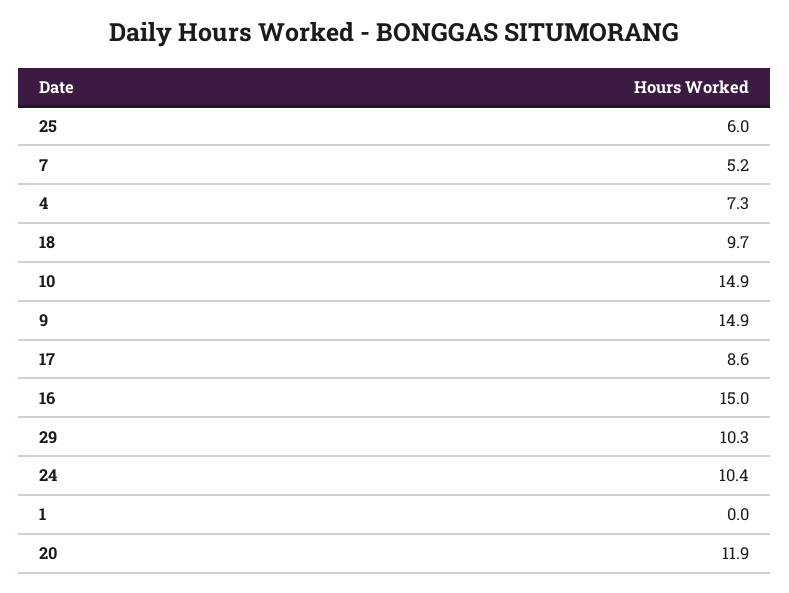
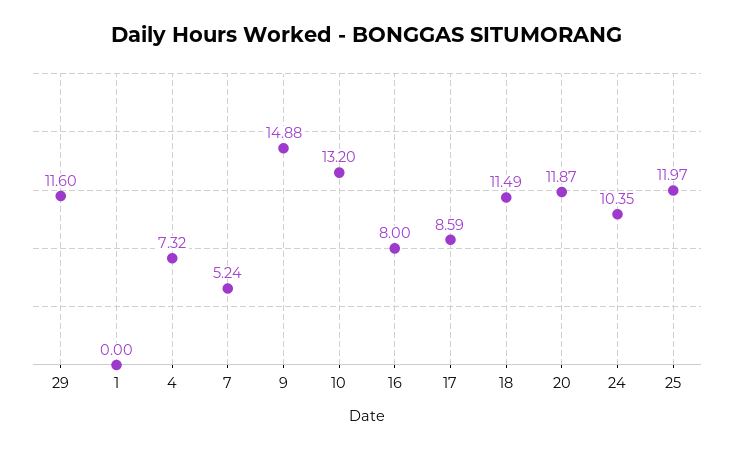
  {
-   "25": 6,
+   "25": 11.97,
    "7": 5.24,
    "4": 7.32,
-   "18": 9.7,
+   "18": 11.49,
-   "10": 14.9,
+   "10": 13.2,
    "9": 14.88,
    "17": 8.59,
-   "16": 15,
+   "16": 8,
-   "29": 10.3,
+   "29": 11.6,
    "24": 10.35,
    "1": 0,
    "20": 11.87
  }

